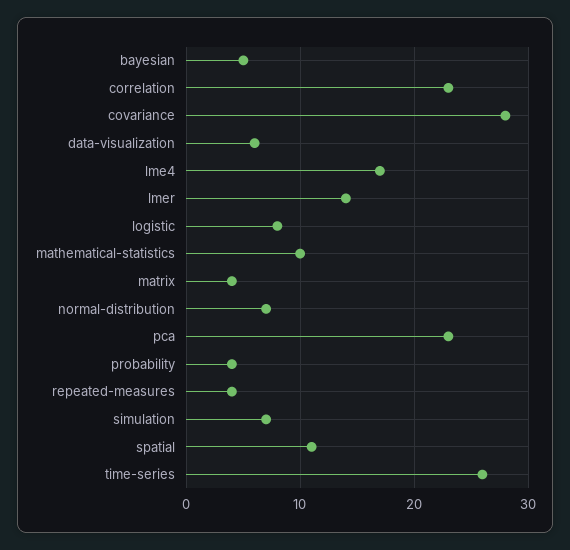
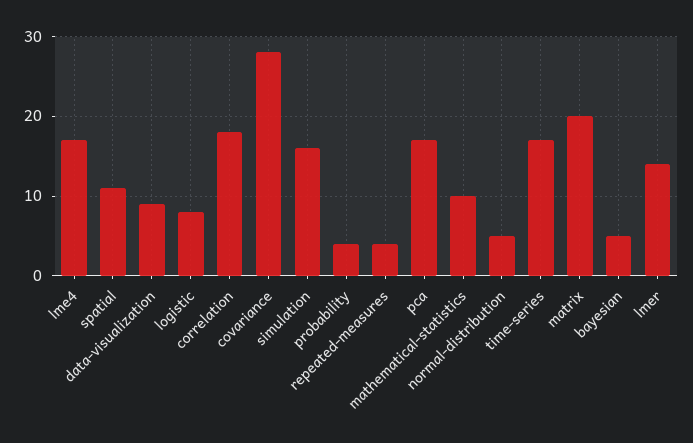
  {
    "bayesian": 5,
-   "correlation": 23,
+   "correlation": 18,
    "covariance": 28,
-   "data-visualization": 6,
+   "data-visualization": 9,
    "lme4": 17,
    "lmer": 14,
    "logistic": 8,
    "mathematical-statistics": 10,
-   "matrix": 4,
+   "matrix": 20,
-   "normal-distribution": 7,
+   "normal-distribution": 5,
-   "pca": 23,
+   "pca": 17,
    "probability": 4,
    "repeated-measures": 4,
-   "simulation": 7,
+   "simulation": 16,
    "spatial": 11,
-   "time-series": 26
+   "time-series": 17
  }

